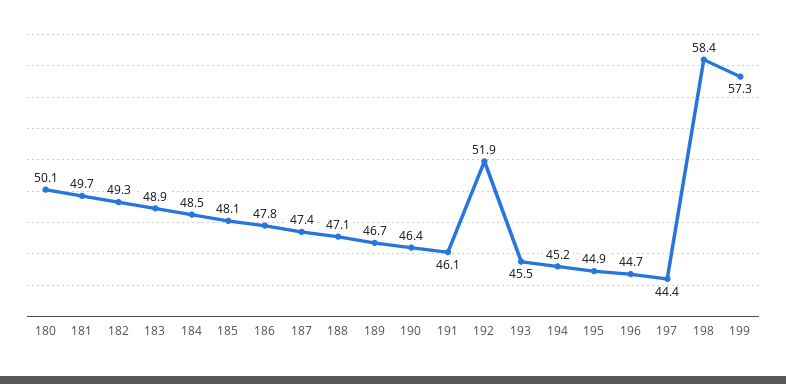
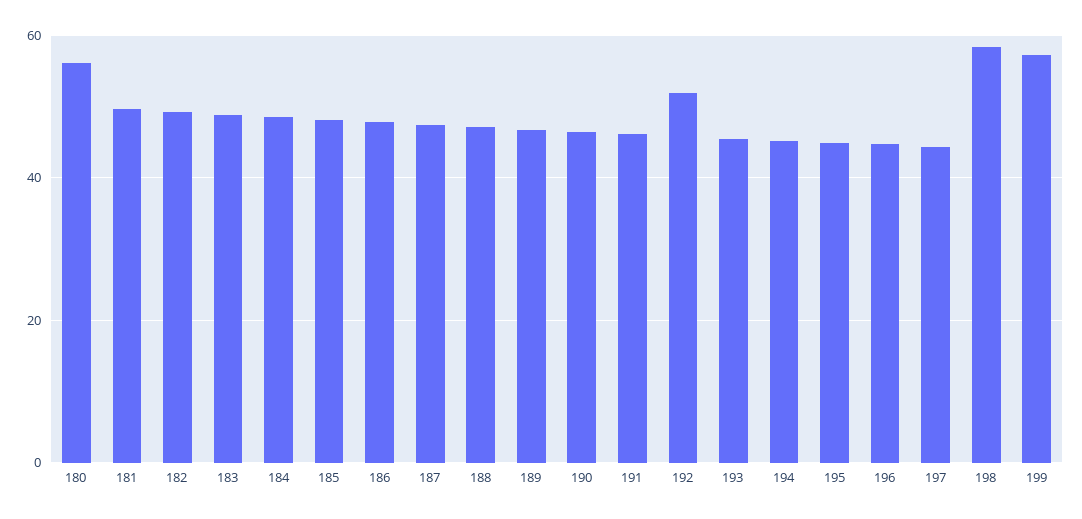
  {
-   "180": 50.1,
+   "180": 56,
    "181": 49.7,
    "182": 49.3,
    "183": 48.9,
    "184": 48.5,
    "185": 48.1,
    "186": 47.8,
    "187": 47.4,
    "188": 47.1,
    "189": 46.7,
    "190": 46.4,
    "191": 46.1,
    "192": 51.9,
    "193": 45.5,
    "194": 45.2,
    "195": 44.9,
    "196": 44.7,
    "197": 44.4,
    "198": 58.4,
    "199": 57.3
  }

